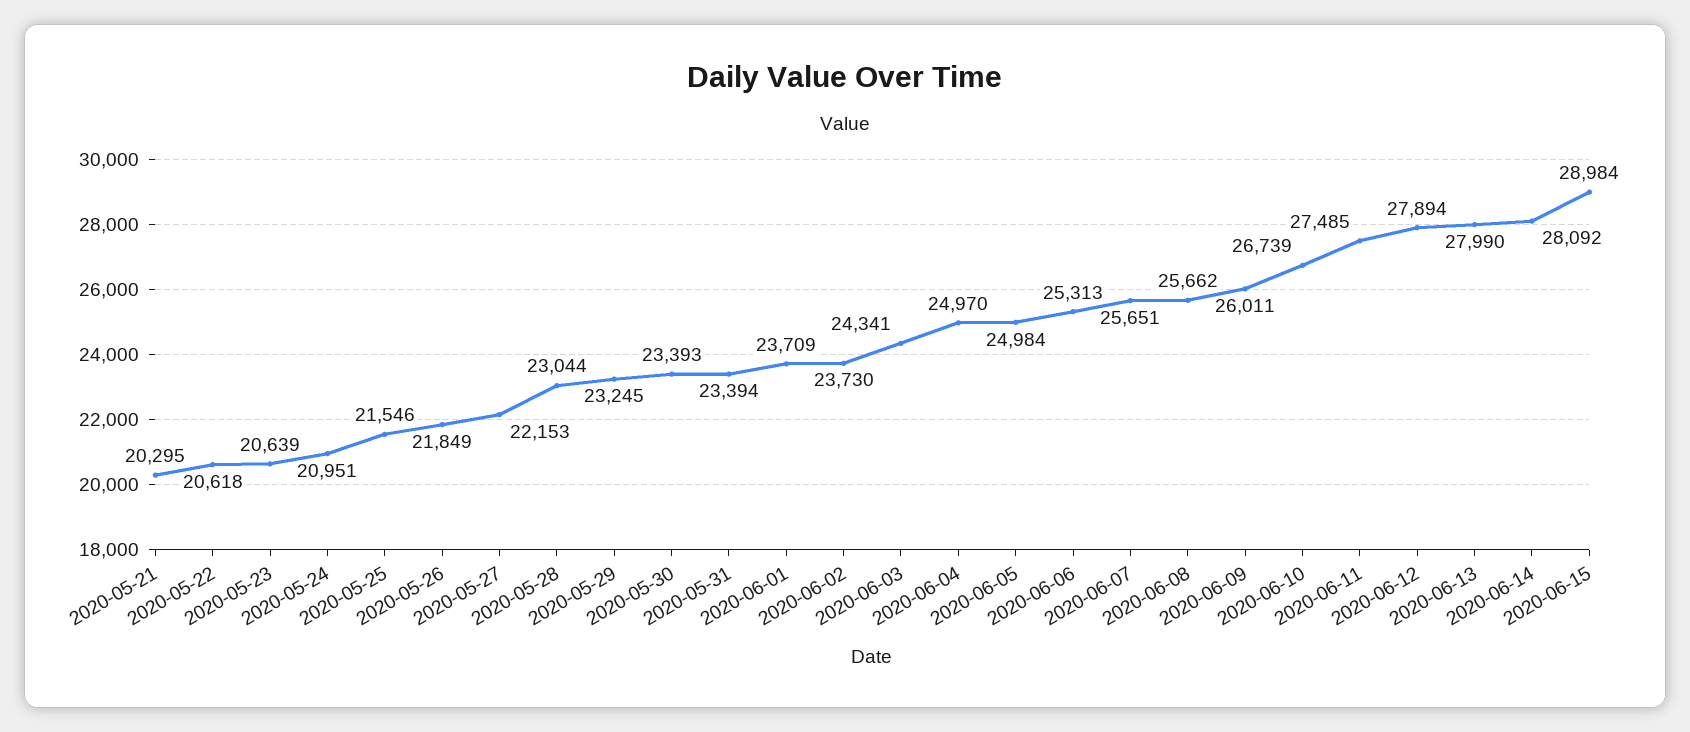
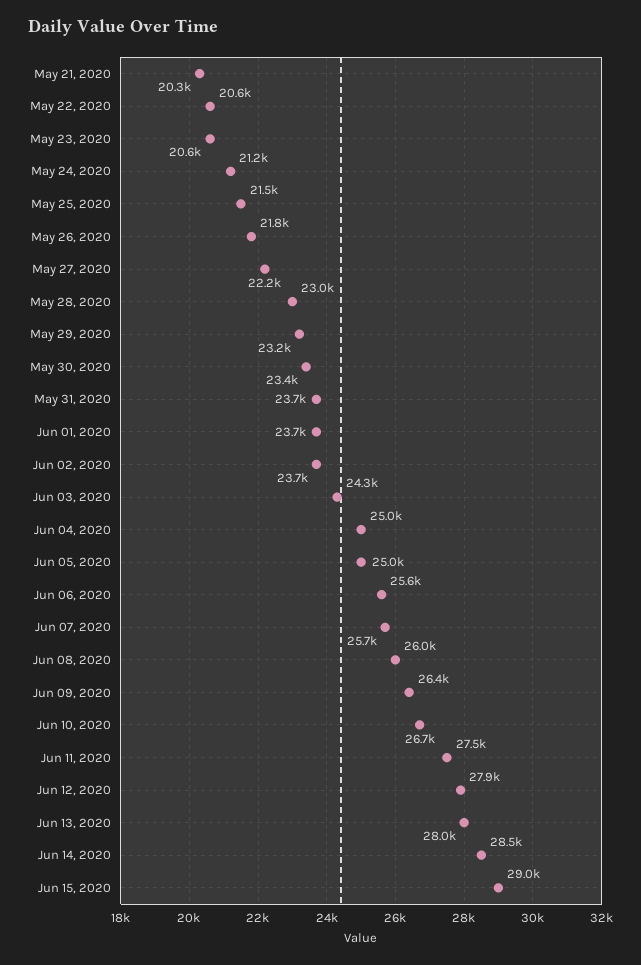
  {
    "2020-05-21": 20295,
    "2020-05-22": 20618,
    "2020-05-23": 20639,
-   "2020-05-24": 20951,
+   "2020-05-24": 21200,
    "2020-05-25": 21546,
    "2020-05-26": 21849,
    "2020-05-27": 22153,
    "2020-05-28": 23044,
    "2020-05-29": 23245,
    "2020-05-30": 23393,
-   "2020-05-31": 23394,
+   "2020-05-31": 23700,
    "2020-06-01": 23709,
    "2020-06-02": 23730,
    "2020-06-03": 24341,
    "2020-06-04": 24970,
    "2020-06-05": 24984,
-   "2020-06-06": 25313,
+   "2020-06-06": 25600,
    "2020-06-07": 25651,
-   "2020-06-08": 25662,
+   "2020-06-08": 26000,
-   "2020-06-09": 26011,
+   "2020-06-09": 26400,
    "2020-06-10": 26739,
    "2020-06-11": 27485,
    "2020-06-12": 27894,
    "2020-06-13": 27990,
-   "2020-06-14": 28092,
+   "2020-06-14": 28500,
    "2020-06-15": 28984
  }

